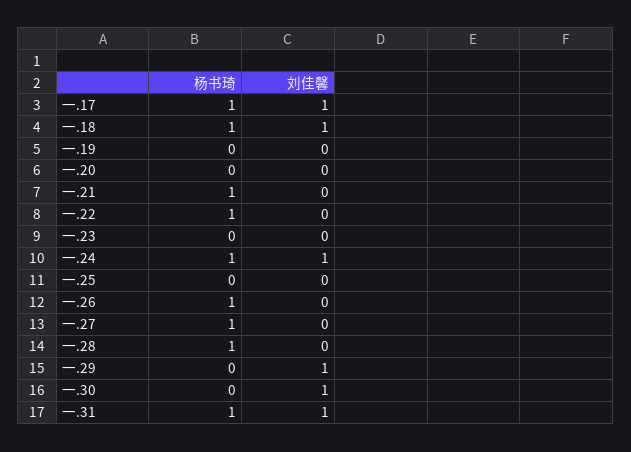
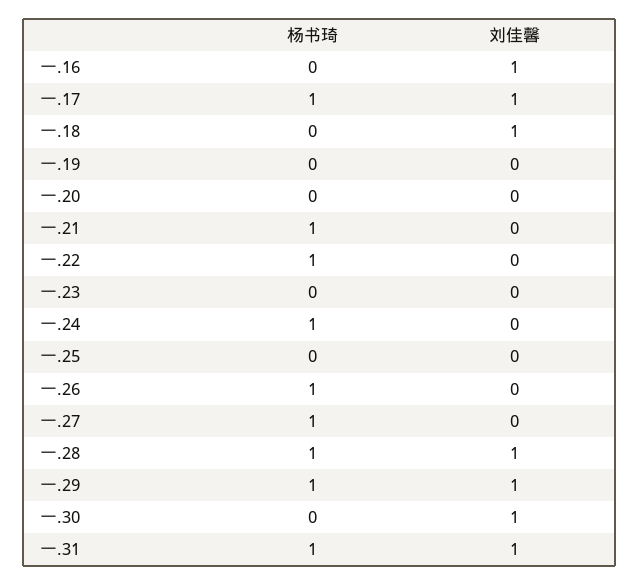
  {
    "杨书琦": {
      "一.17": 1,
-     "一.18": 1,
+     "一.18": 0,
      "一.19": 0,
      "一.20": 0,
      "一.21": 1,
      "一.22": 1,
      "一.23": 0,
      "一.24": 1,
      "一.25": 0,
      "一.26": 1,
      "一.27": 1,
      "一.28": 1,
-     "一.29": 0,
+     "一.29": 1,
      "一.30": 0,
-     "一.31": 1
+     "一.31": 1,
+     "一.16": 0
    },
    "刘佳馨": {
      "一.17": 1,
      "一.18": 1,
      "一.19": 0,
      "一.20": 0,
      "一.21": 0,
      "一.22": 0,
      "一.23": 0,
-     "一.24": 1,
+     "一.24": 0,
      "一.25": 0,
      "一.26": 0,
      "一.27": 0,
-     "一.28": 0,
+     "一.28": 1,
      "一.29": 1,
      "一.30": 1,
-     "一.31": 1
+     "一.31": 1,
+     "一.16": 1
    }
  }

